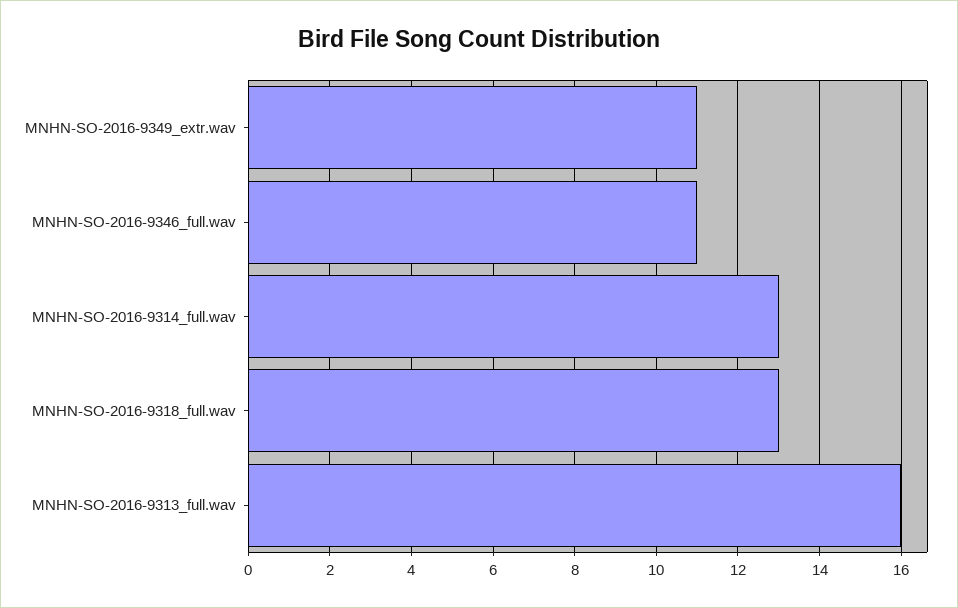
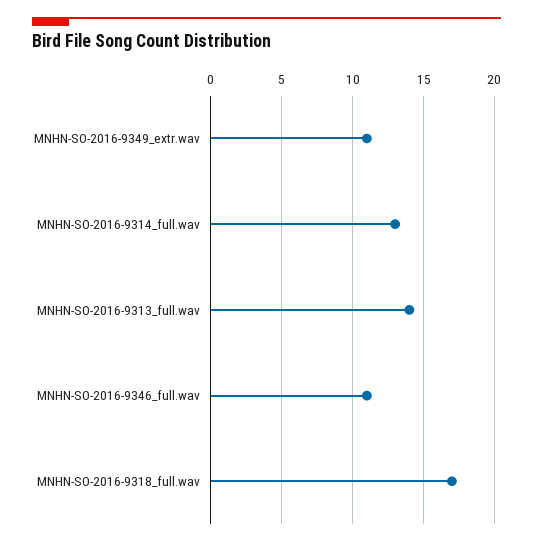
  {
    "MNHN-SO-2016-9349_extr.wav": 11,
    "MNHN-SO-2016-9346_full.wav": 11,
    "MNHN-SO-2016-9314_full.wav": 13,
-   "MNHN-SO-2016-9318_full.wav": 13,
+   "MNHN-SO-2016-9318_full.wav": 17,
-   "MNHN-SO-2016-9313_full.wav": 16
+   "MNHN-SO-2016-9313_full.wav": 14
  }

